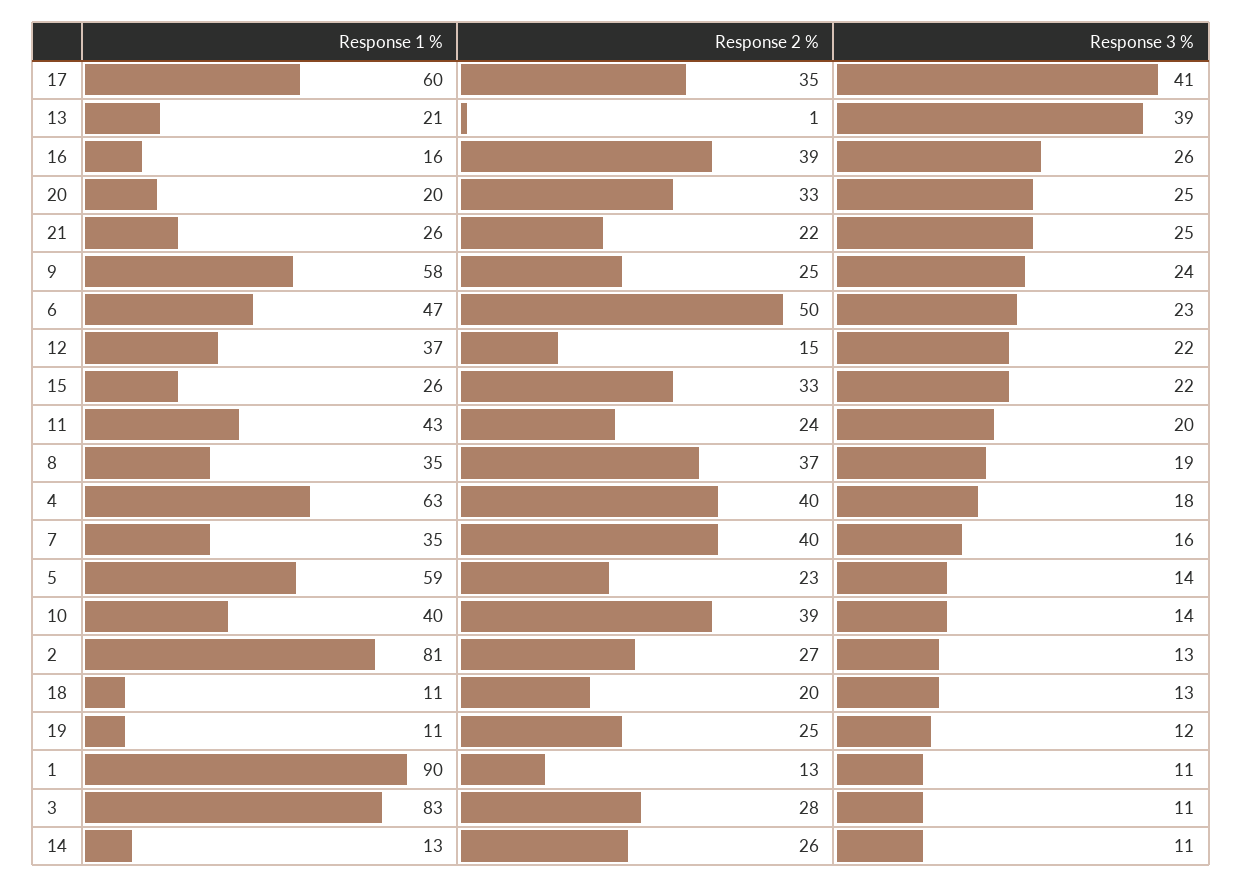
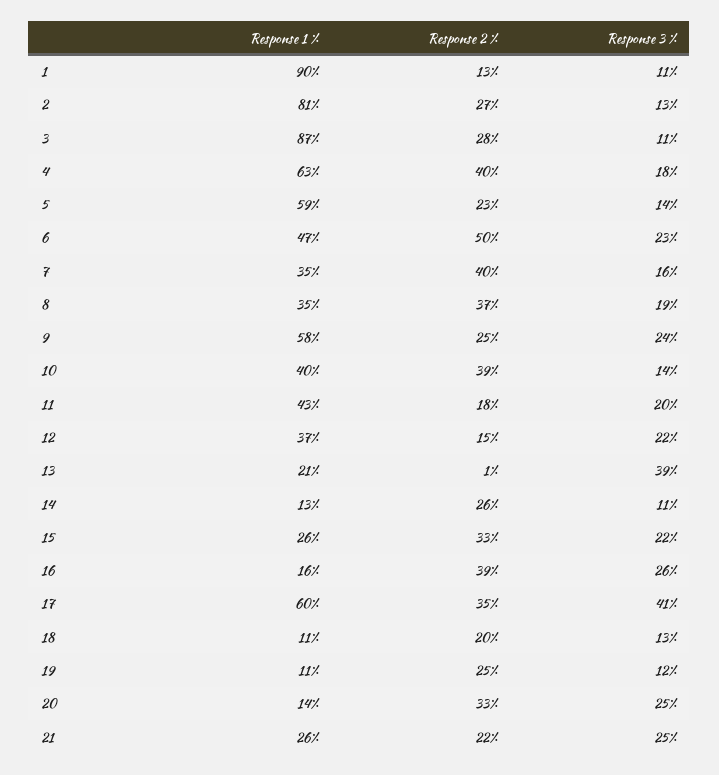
  {
    "Response 1 %": {
      "17": 60,
      "13": 21,
      "16": 16,
-     "20": 20,
+     "20": 14,
      "21": 26,
      "9": 58,
      "6": 47,
      "12": 37,
      "15": 26,
      "11": 43,
      "8": 35,
      "4": 63,
      "7": 35,
      "5": 59,
      "10": 40,
      "2": 81,
      "18": 11,
      "19": 11,
      "1": 90,
-     "3": 83,
+     "3": 87,
      "14": 13
    },
    "Response 2 %": {
      "17": 35,
      "13": 1,
      "16": 39,
      "20": 33,
      "21": 22,
      "9": 25,
      "6": 50,
      "12": 15,
      "15": 33,
-     "11": 24,
+     "11": 18,
      "8": 37,
      "4": 40,
      "7": 40,
      "5": 23,
      "10": 39,
      "2": 27,
      "18": 20,
      "19": 25,
      "1": 13,
      "3": 28,
      "14": 26
    },
    "Response 3 %": {
      "17": 41,
      "13": 39,
      "16": 26,
      "20": 25,
      "21": 25,
      "9": 24,
      "6": 23,
      "12": 22,
      "15": 22,
      "11": 20,
      "8": 19,
      "4": 18,
      "7": 16,
      "5": 14,
      "10": 14,
      "2": 13,
      "18": 13,
      "19": 12,
      "1": 11,
      "3": 11,
      "14": 11
    }
  }

